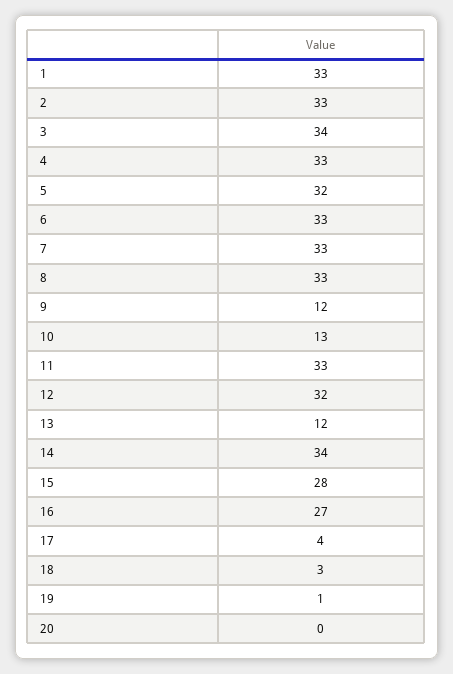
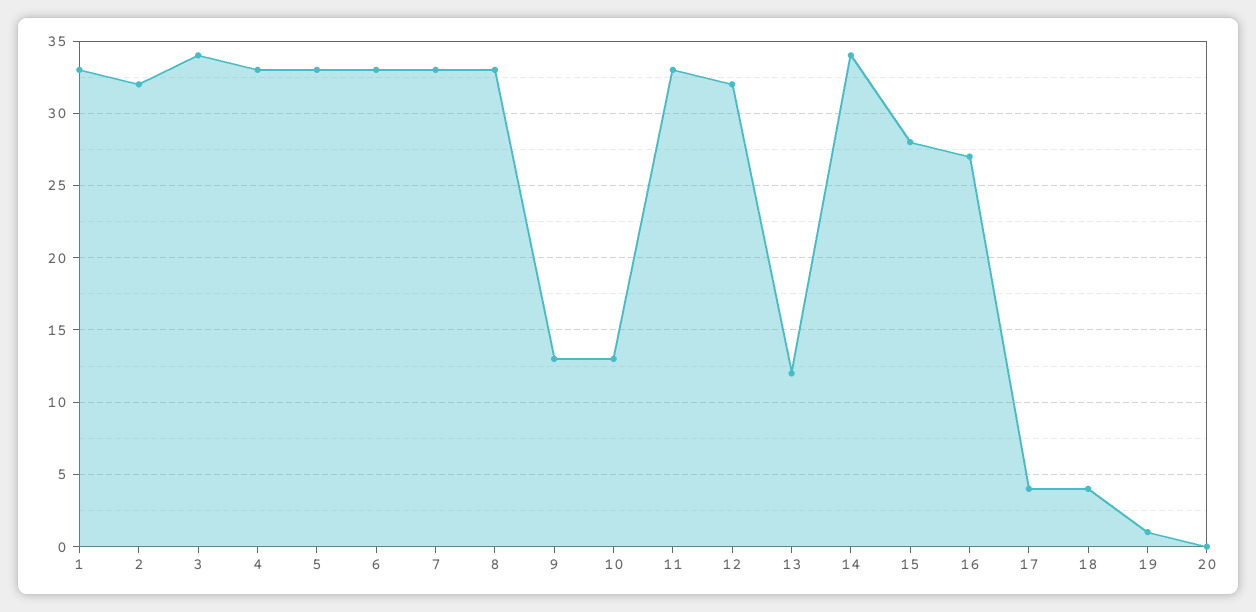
  {
    "1": 33,
-   "2": 33,
+   "2": 32,
    "3": 34,
    "4": 33,
-   "5": 32,
+   "5": 33,
    "6": 33,
    "7": 33,
    "8": 33,
-   "9": 12,
+   "9": 13,
    "10": 13,
    "11": 33,
    "12": 32,
    "13": 12,
    "14": 34,
    "15": 28,
    "16": 27,
    "17": 4,
-   "18": 3,
+   "18": 4,
    "19": 1,
    "20": 0
  }

